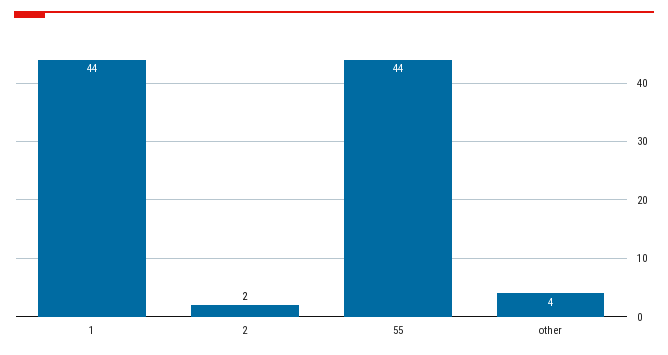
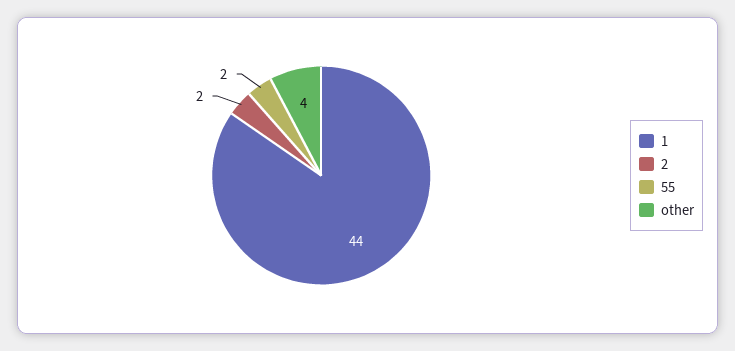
  {
    "1": 44,
    "2": 2,
-   "55": 44,
+   "55": 2,
    "other": 4
  }

